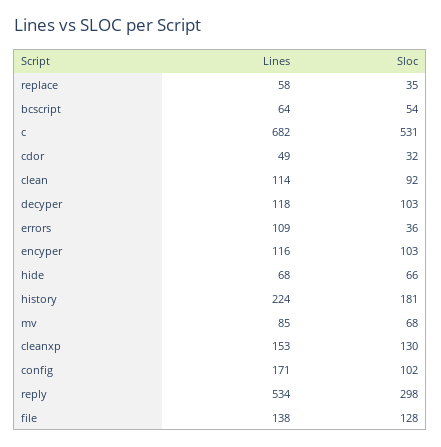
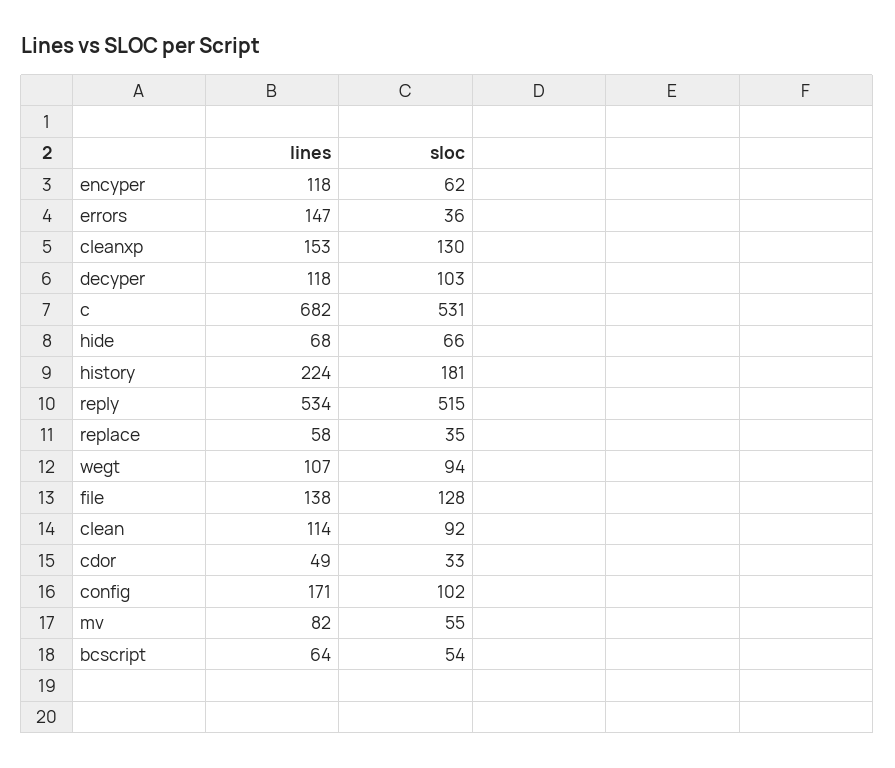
  {
    "Lines": {
      "replace": 58,
      "bcscript": 64,
      "c": 682,
      "cdor": 49,
      "clean": 114,
      "decyper": 118,
-     "errors": 109,
+     "errors": 147,
-     "encyper": 116,
+     "encyper": 118,
      "hide": 68,
      "history": 224,
-     "mv": 85,
+     "mv": 82,
      "cleanxp": 153,
      "config": 171,
      "reply": 534,
-     "file": 138
+     "file": 138,
+     "wegt": 107
    },
    "Sloc": {
      "replace": 35,
      "bcscript": 54,
      "c": 531,
-     "cdor": 32,
+     "cdor": 33,
      "clean": 92,
      "decyper": 103,
      "errors": 36,
-     "encyper": 103,
+     "encyper": 62,
      "hide": 66,
      "history": 181,
-     "mv": 68,
+     "mv": 55,
      "cleanxp": 130,
      "config": 102,
-     "reply": 298,
+     "reply": 515,
-     "file": 128
+     "file": 128,
+     "wegt": 94
    }
  }

